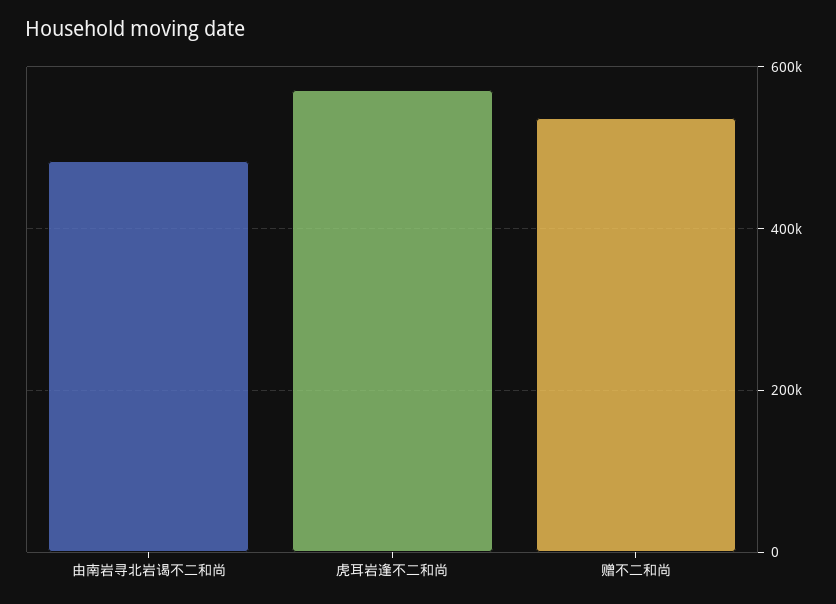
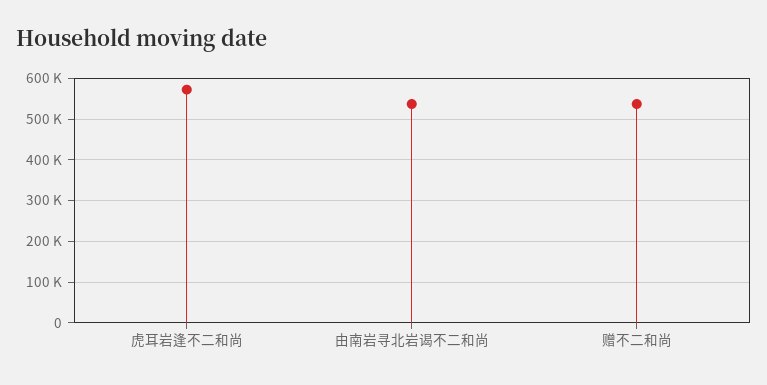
  {
-   "由南岩寻北岩谒不二和尚": 480000,
+   "由南岩寻北岩谒不二和尚": 540000,
    "虎耳岩逢不二和尚": 580000,
    "赠不二和尚": 540000
  }

